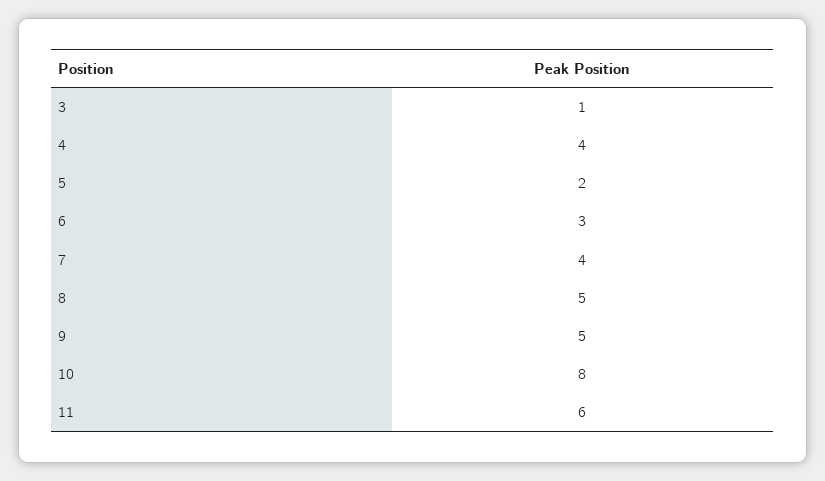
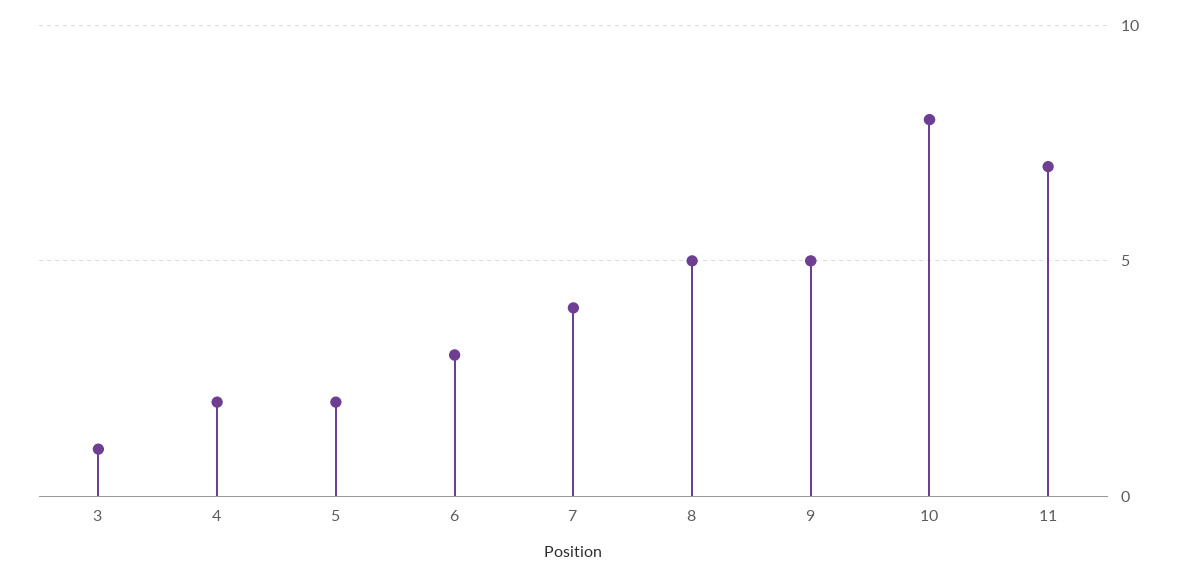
  {
    "3": 1,
-   "4": 4,
+   "4": 2,
    "5": 2,
    "6": 3,
    "7": 4,
    "8": 5,
    "9": 5,
    "10": 8,
-   "11": 6
+   "11": 7
  }

